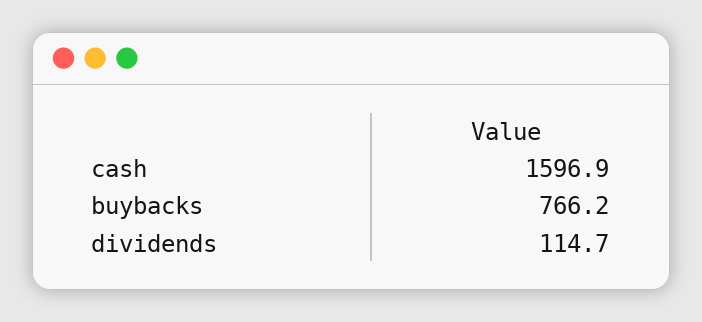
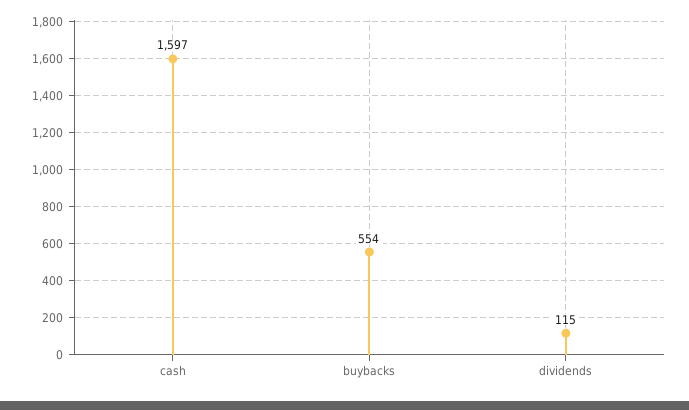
  {
    "cash": 1596.9,
-   "buybacks": 766.2,
+   "buybacks": 554,
    "dividends": 114.7
  }

